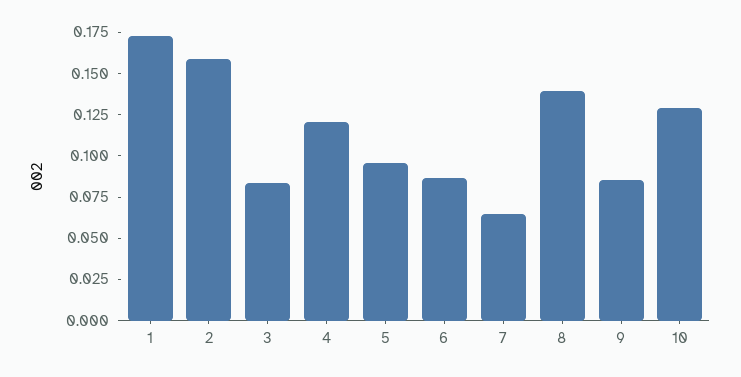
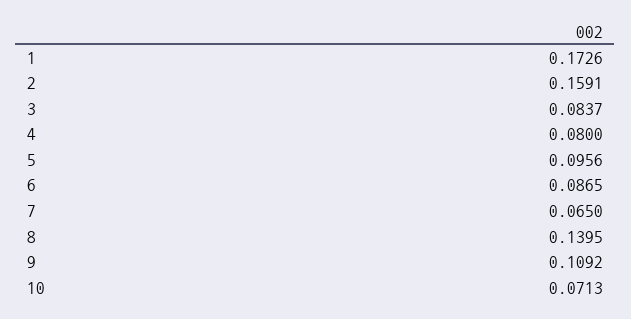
  {
    "1": 0.1726,
    "2": 0.1591,
    "3": 0.0837,
-   "4": 0.12,
+   "4": 0.08,
    "5": 0.0956,
    "6": 0.0865,
    "7": 0.065,
    "8": 0.1395,
-   "9": 0.085,
+   "9": 0.1092,
-   "10": 0.13
+   "10": 0.0713
  }

